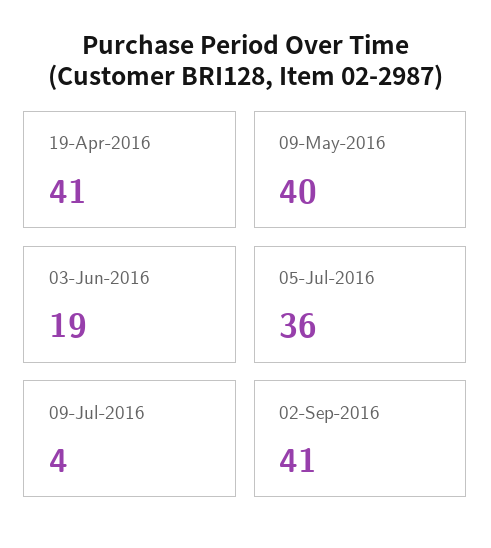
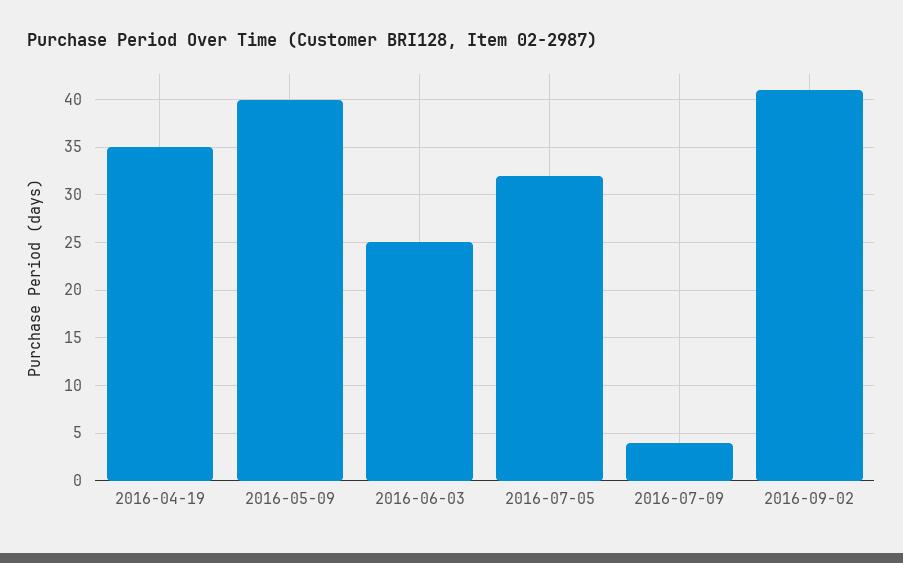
  {
-   "19-Apr-2016": 41,
+   "19-Apr-2016": 35,
    "09-May-2016": 40,
-   "03-Jun-2016": 19,
+   "03-Jun-2016": 25,
-   "05-Jul-2016": 36,
+   "05-Jul-2016": 32,
    "09-Jul-2016": 4,
    "02-Sep-2016": 41
  }

